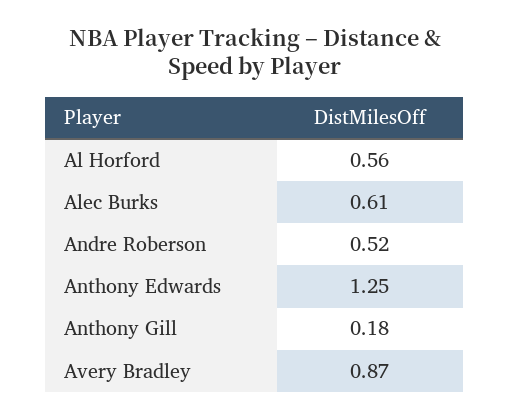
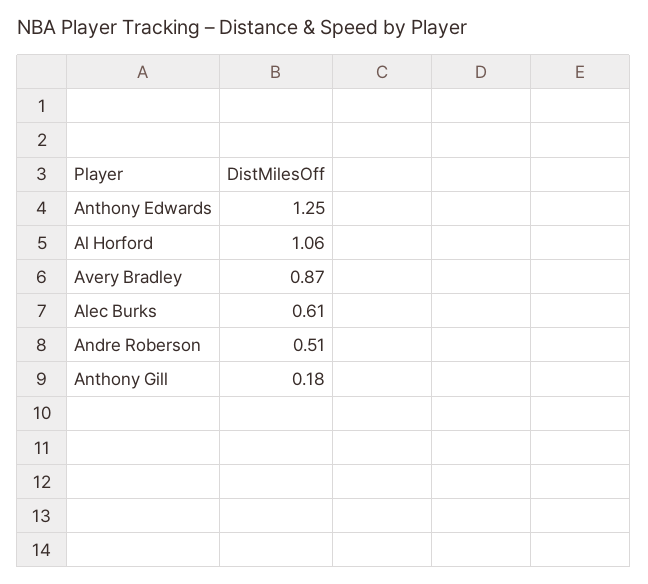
  {
-   "Al Horford": 0.56,
+   "Al Horford": 1.06,
    "Alec Burks": 0.61,
-   "Andre Roberson": 0.52,
+   "Andre Roberson": 0.51,
    "Anthony Edwards": 1.25,
    "Anthony Gill": 0.18,
    "Avery Bradley": 0.87
  }

